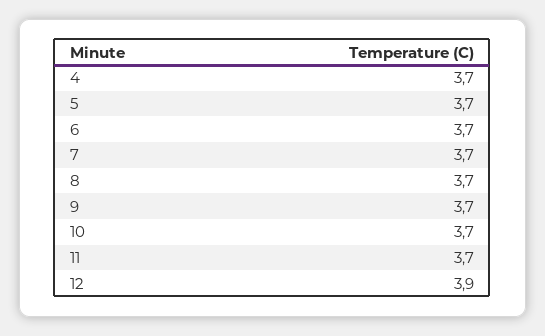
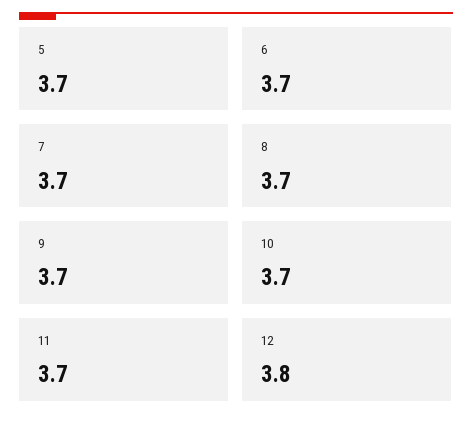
  {
-   "4": 3.7,
    "5": 3.7,
    "6": 3.7,
    "7": 3.7,
    "8": 3.7,
    "9": 3.7,
    "10": 3.7,
    "11": 3.7,
-   "12": 3.9
+   "12": 3.8
  }

